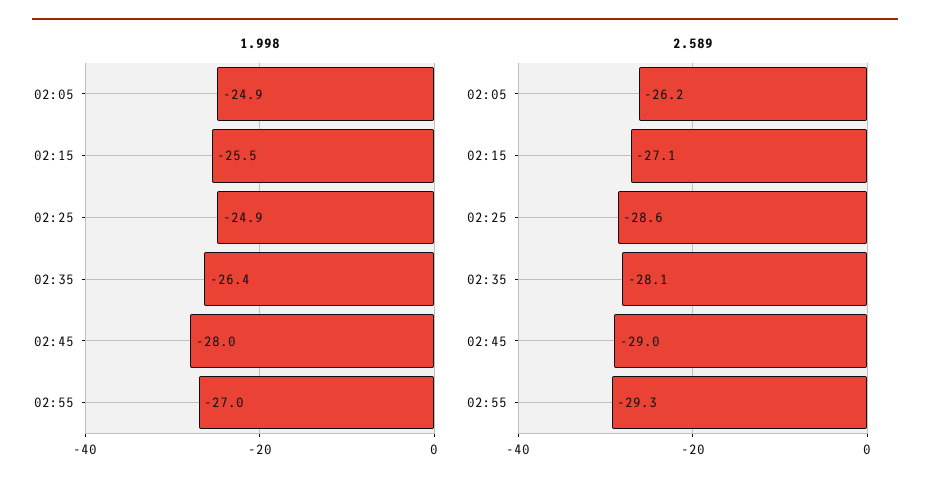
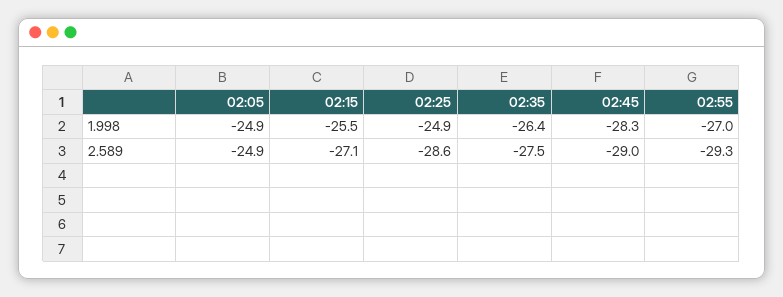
  {
    "1.998": {
      "02:05": -24.9,
      "02:15": -25.5,
      "02:25": -24.9,
      "02:35": -26.4,
-     "02:45": -28,
+     "02:45": -28.3,
      "02:55": -27
    },
    "2.589": {
-     "02:05": -26.2,
+     "02:05": -24.9,
      "02:15": -27.1,
      "02:25": -28.6,
-     "02:35": -28.1,
+     "02:35": -27.5,
      "02:45": -29,
      "02:55": -29.3
    }
  }

